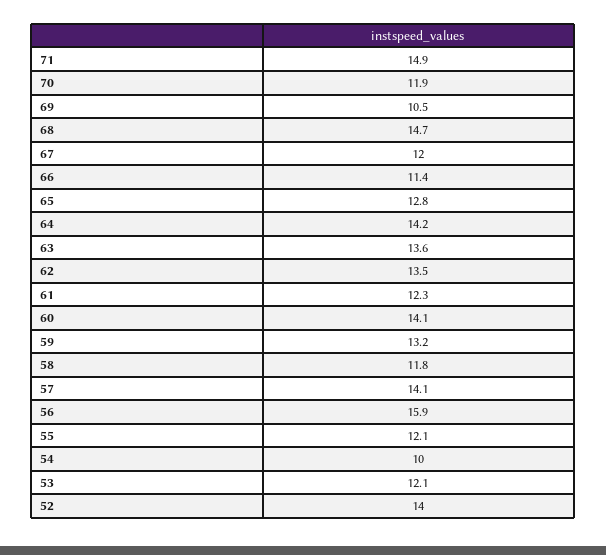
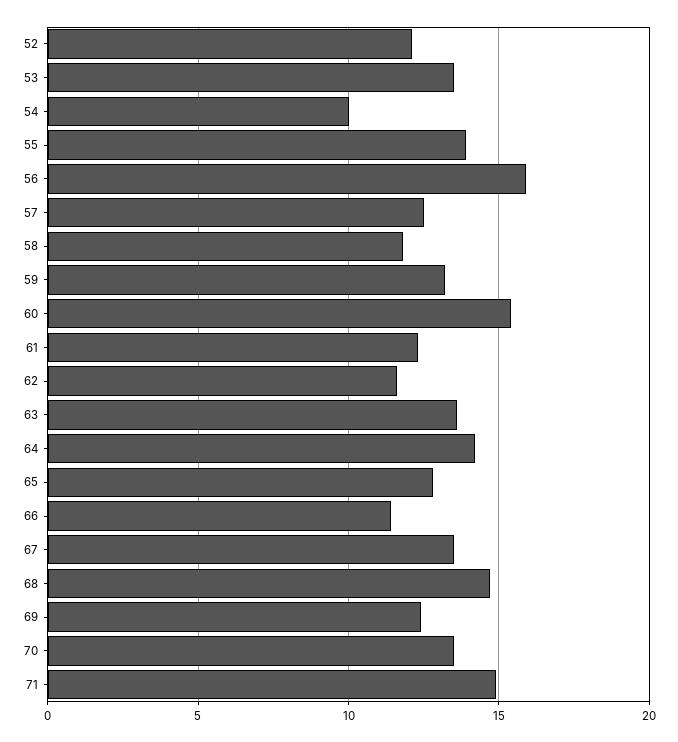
  {
    "71": 14.9,
-   "70": 11.9,
+   "70": 13.5,
-   "69": 10.5,
+   "69": 12.5,
    "68": 14.7,
-   "67": 12,
+   "67": 13.5,
    "66": 11.4,
    "65": 12.8,
    "64": 14.2,
    "63": 13.6,
-   "62": 13.5,
+   "62": 11.5,
    "61": 12.3,
-   "60": 14.1,
+   "60": 15.5,
    "59": 13.2,
    "58": 11.8,
-   "57": 14.1,
+   "57": 12.5,
    "56": 15.9,
-   "55": 12.1,
+   "55": 14,
    "54": 10,
-   "53": 12.1,
+   "53": 13.5,
-   "52": 14
+   "52": 12
  }

